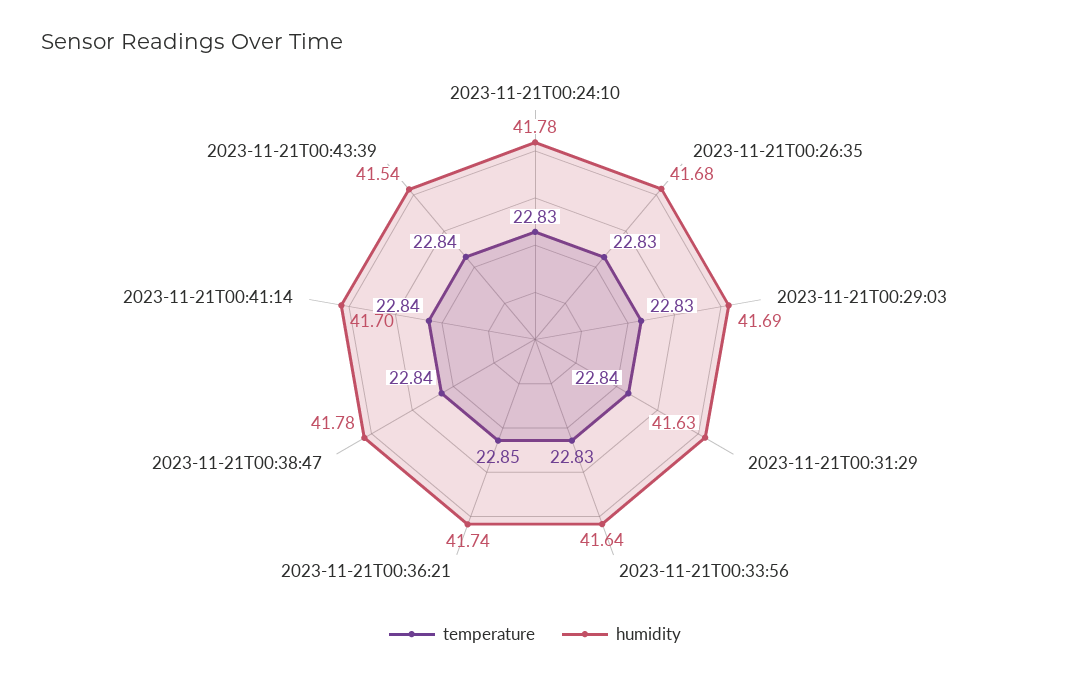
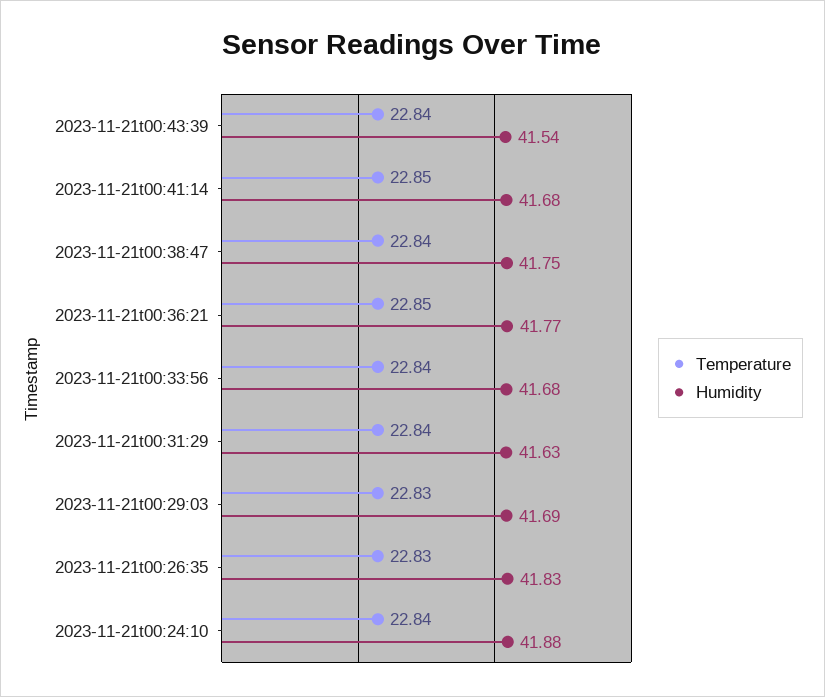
  {
    "temperature": {
-     "2023-11-21T00:24:10": 22.83,
+     "2023-11-21T00:24:10": 22.84,
      "2023-11-21T00:26:35": 22.83,
      "2023-11-21T00:29:03": 22.83,
      "2023-11-21T00:31:29": 22.84,
-     "2023-11-21T00:33:56": 22.83,
+     "2023-11-21T00:33:56": 22.84,
      "2023-11-21T00:36:21": 22.85,
      "2023-11-21T00:38:47": 22.84,
-     "2023-11-21T00:41:14": 22.84,
+     "2023-11-21T00:41:14": 22.85,
      "2023-11-21T00:43:39": 22.84
    },
    "humidity": {
-     "2023-11-21T00:24:10": 41.78,
+     "2023-11-21T00:24:10": 41.88,
-     "2023-11-21T00:26:35": 41.68,
+     "2023-11-21T00:26:35": 41.83,
      "2023-11-21T00:29:03": 41.69,
      "2023-11-21T00:31:29": 41.63,
-     "2023-11-21T00:33:56": 41.64,
+     "2023-11-21T00:33:56": 41.68,
-     "2023-11-21T00:36:21": 41.74,
+     "2023-11-21T00:36:21": 41.77,
-     "2023-11-21T00:38:47": 41.78,
+     "2023-11-21T00:38:47": 41.75,
-     "2023-11-21T00:41:14": 41.7,
+     "2023-11-21T00:41:14": 41.68,
      "2023-11-21T00:43:39": 41.54
    }
  }

